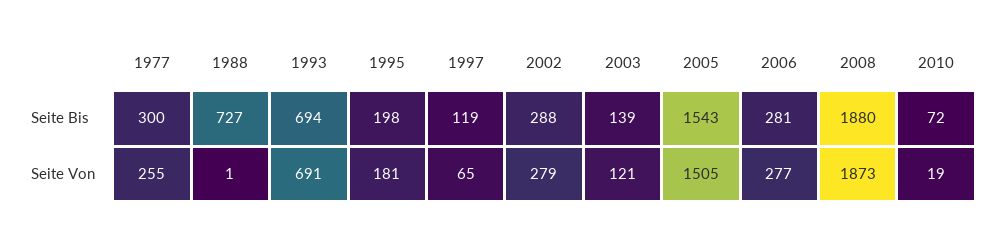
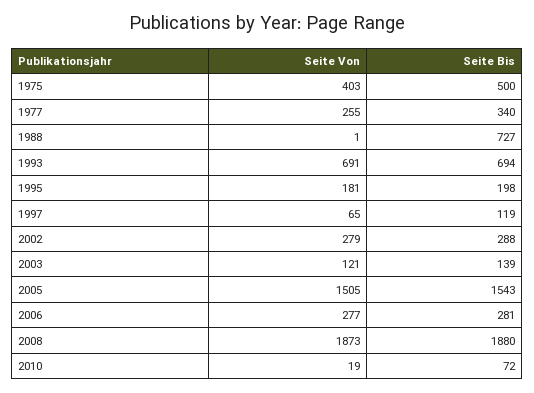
  {
    "1977": {
-     "Seite Bis": 300,
+     "Seite Bis": 340,
      "Seite Von": 255
    },
    "1988": {
      "Seite Bis": 727,
      "Seite Von": 1
    },
    "1993": {
      "Seite Bis": 694,
      "Seite Von": 691
    },
    "1995": {
      "Seite Bis": 198,
      "Seite Von": 181
    },
    "1997": {
      "Seite Bis": 119,
      "Seite Von": 65
    },
    "2002": {
      "Seite Bis": 288,
      "Seite Von": 279
    },
    "2003": {
      "Seite Bis": 139,
      "Seite Von": 121
    },
    "2005": {
      "Seite Bis": 1543,
      "Seite Von": 1505
    },
    "2006": {
      "Seite Bis": 281,
      "Seite Von": 277
    },
    "2008": {
      "Seite Bis": 1880,
      "Seite Von": 1873
    },
    "2010": {
      "Seite Bis": 72,
      "Seite Von": 19
-   }
+   },
+   "1975": {
+     "Seite Von": 403,
+     "Seite Bis": 500
+   }
  }

